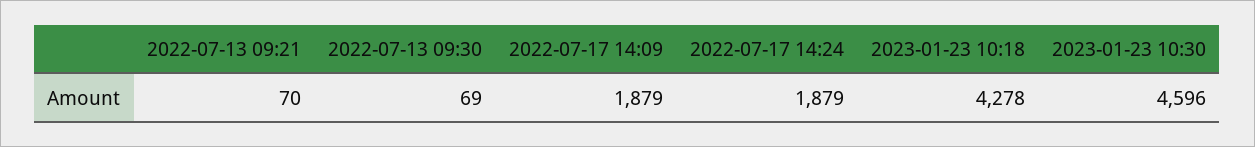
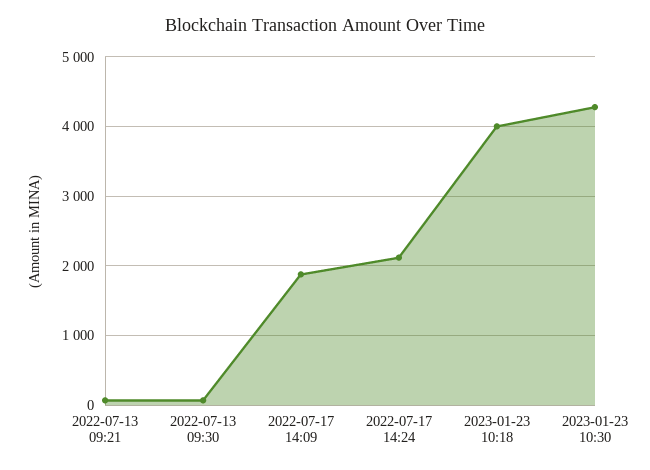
  {
    "2022-07-13 09:21": 70,
    "2022-07-13 09:30": 69,
    "2022-07-17 14:09": 1879,
-   "2022-07-17 14:24": 1879,
+   "2022-07-17 14:24": 2100,
-   "2023-01-23 10:18": 4278,
+   "2023-01-23 10:18": 4000,
-   "2023-01-23 10:30": 4596
+   "2023-01-23 10:30": 4300
  }

